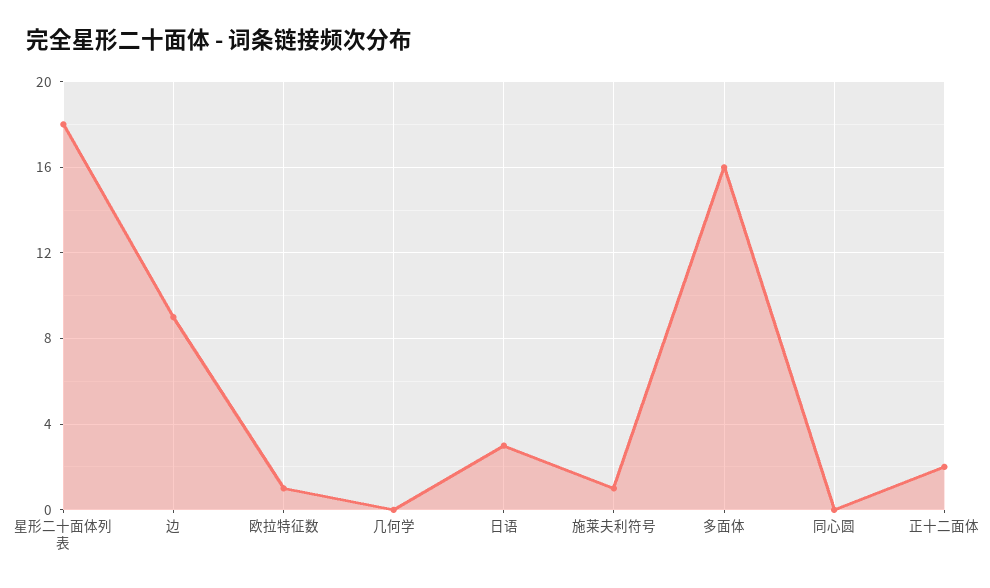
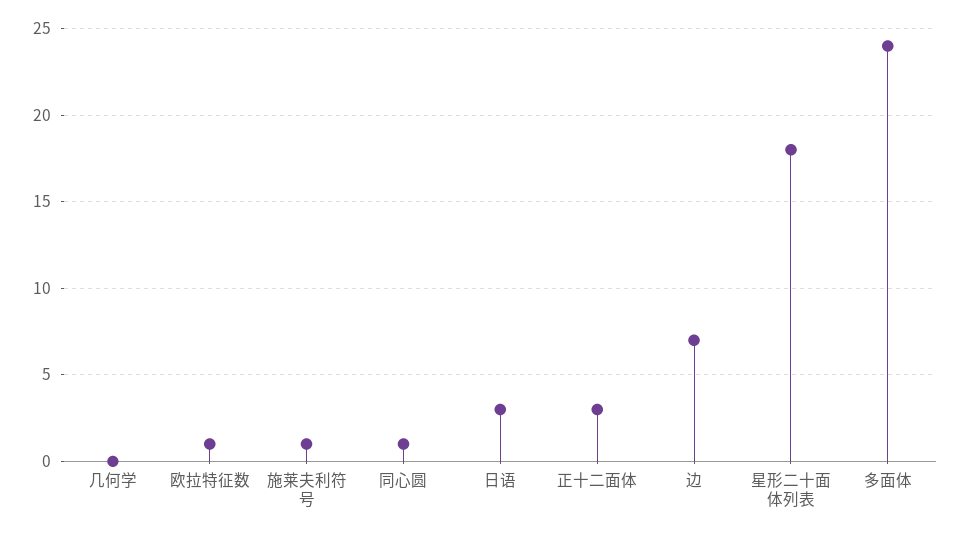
  {
    "星形二十面体列表": 18,
-   "边": 9,
+   "边": 7,
    "欧拉特征数": 1,
    "几何学": 0,
    "日语": 3,
    "施莱夫利符号": 1,
-   "多面体": 16,
+   "多面体": 24,
-   "同心圆": 0,
+   "同心圆": 1,
-   "正十二面体": 2
+   "正十二面体": 3
  }

